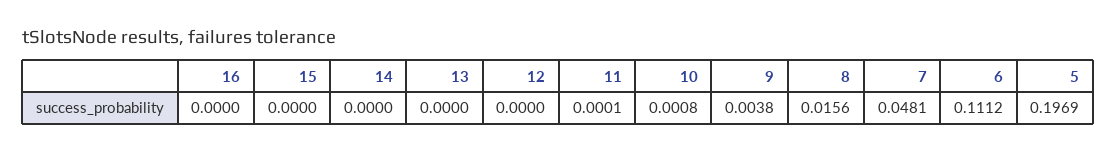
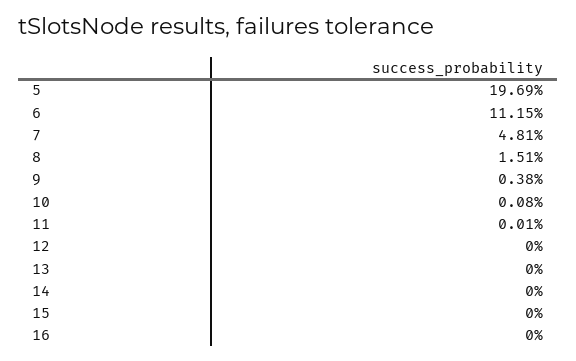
  {
    "16": 0,
    "15": 0,
    "14": 0,
    "13": 0,
    "12": 0,
    "11": 0.0001,
    "10": 0.0008,
    "9": 0.0038,
-   "8": 0.0156,
+   "8": 0.0151,
    "7": 0.0481,
-   "6": 0.1112,
+   "6": 0.1115,
    "5": 0.1969
  }

